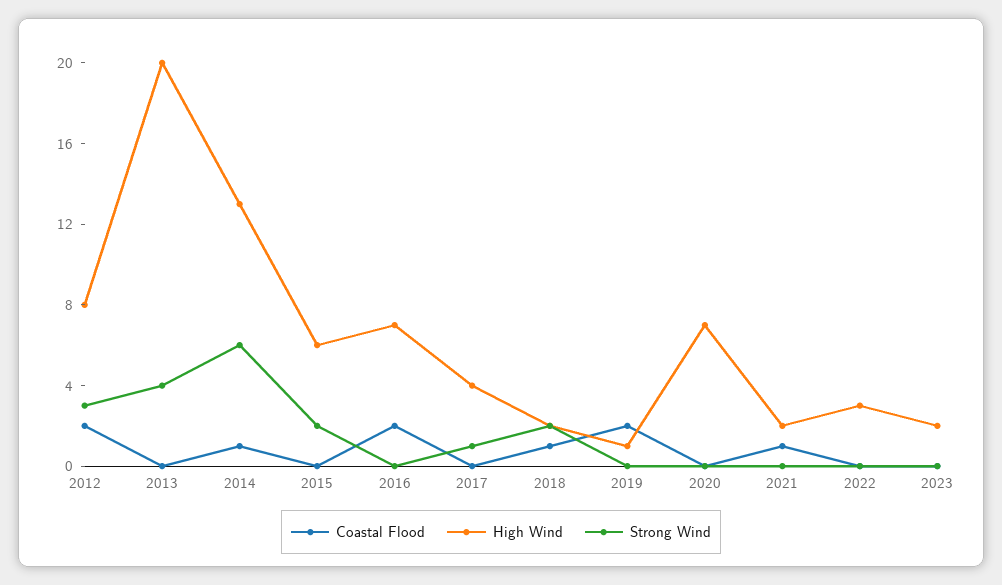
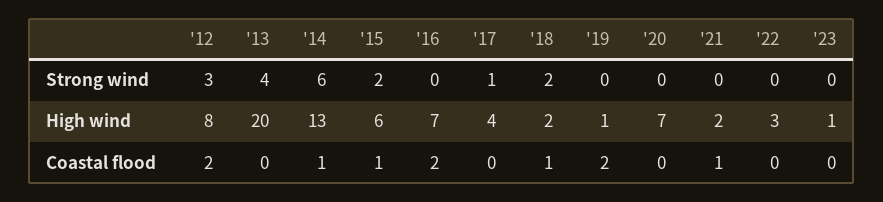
  {
    "Coastal Flood": {
      "2012": 2,
      "2013": 0,
      "2014": 1,
-     "2015": 0,
+     "2015": 1,
      "2016": 2,
      "2017": 0,
      "2018": 1,
      "2019": 2,
      "2020": 0,
      "2021": 1,
      "2022": 0,
      "2023": 0
    },
    "High Wind": {
      "2012": 8,
      "2013": 20,
      "2014": 13,
      "2015": 6,
      "2016": 7,
      "2017": 4,
      "2018": 2,
      "2019": 1,
      "2020": 7,
      "2021": 2,
      "2022": 3,
-     "2023": 2
+     "2023": 1
    },
    "Strong Wind": {
      "2012": 3,
      "2013": 4,
      "2014": 6,
      "2015": 2,
      "2016": 0,
      "2017": 1,
      "2018": 2,
      "2019": 0,
      "2020": 0,
      "2021": 0,
      "2022": 0,
      "2023": 0
    }
  }

